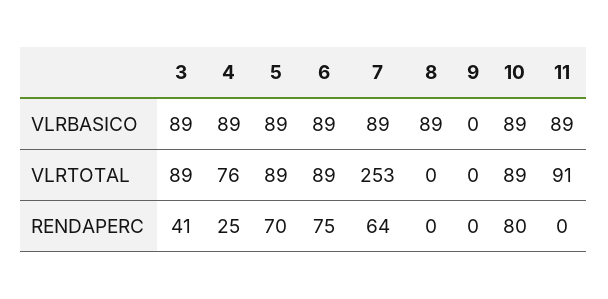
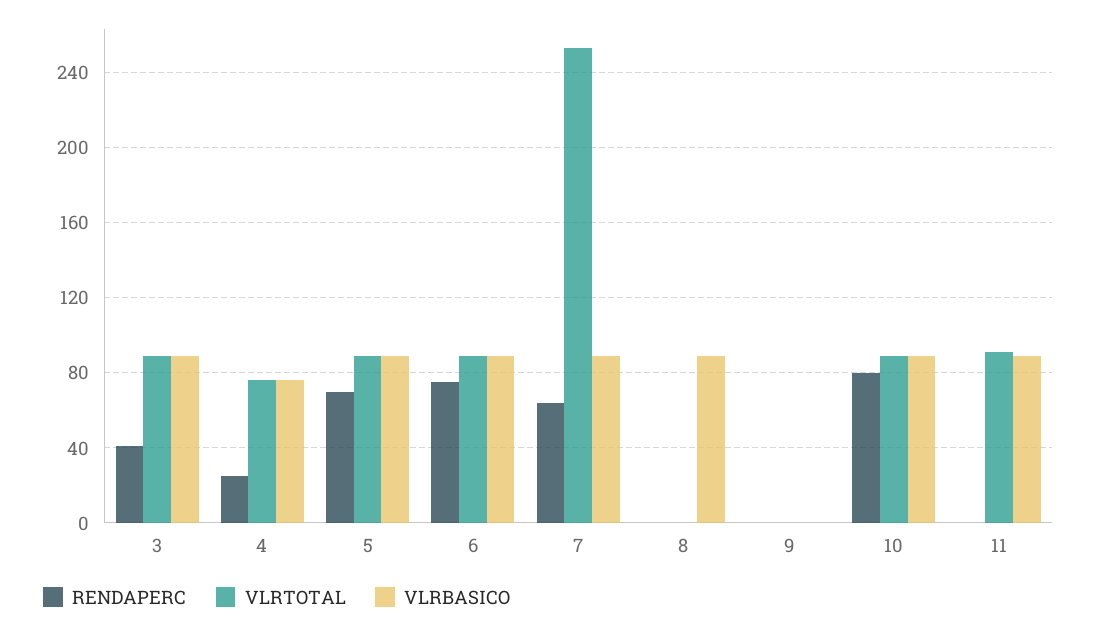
  {
    "VLRBASICO": {
      "3": 89,
-     "4": 89,
+     "4": 75,
      "5": 89,
      "6": 89,
      "7": 89,
      "8": 89,
      "9": 0,
      "10": 89,
      "11": 89
    },
    "VLRTOTAL": {
      "3": 89,
      "4": 76,
      "5": 89,
      "6": 89,
      "7": 253,
      "8": 0,
      "9": 0,
      "10": 89,
      "11": 91
    },
    "RENDAPERC": {
      "3": 41,
      "4": 25,
      "5": 70,
      "6": 75,
      "7": 64,
      "8": 0,
      "9": 0,
      "10": 80,
      "11": 0
    }
  }

